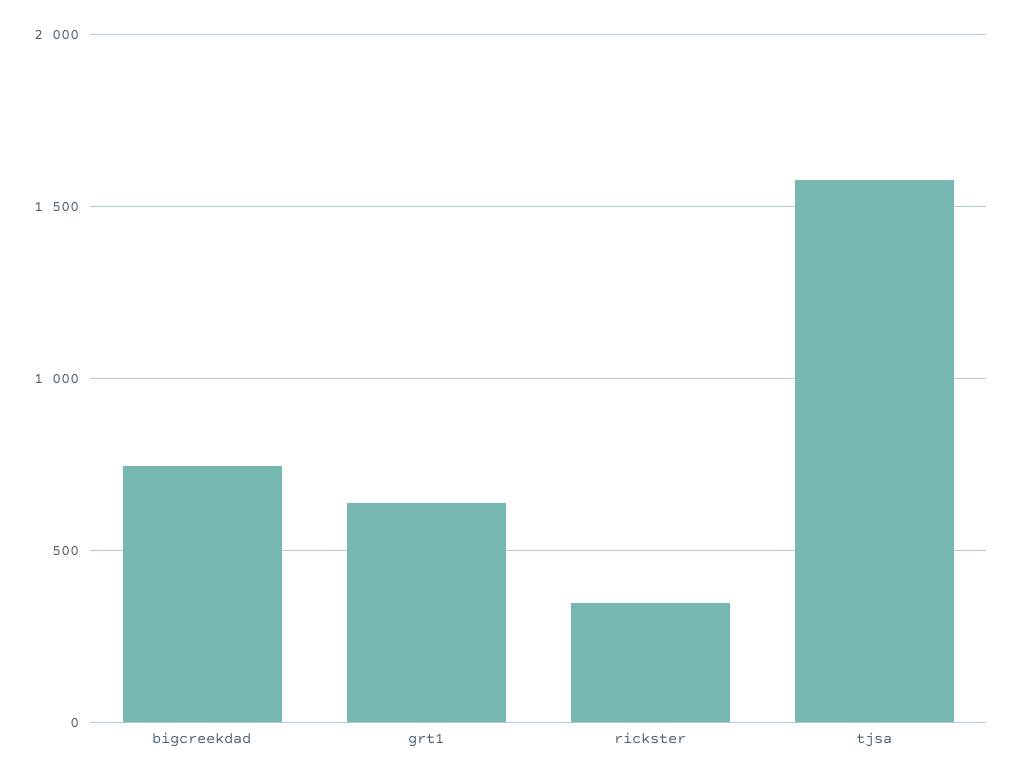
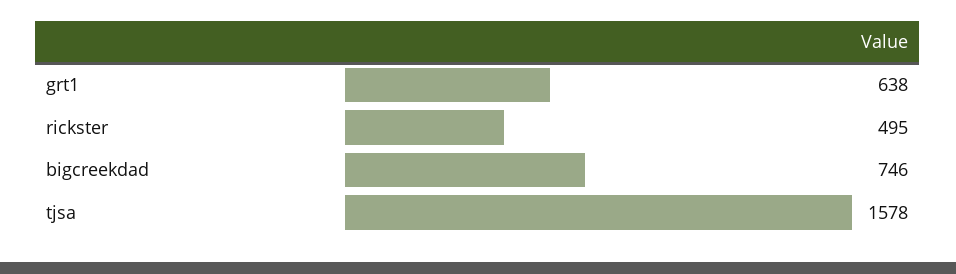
  {
    "bigcreekdad": 746,
    "grt1": 638,
-   "rickster": 350,
+   "rickster": 495,
    "tjsa": 1578
  }

